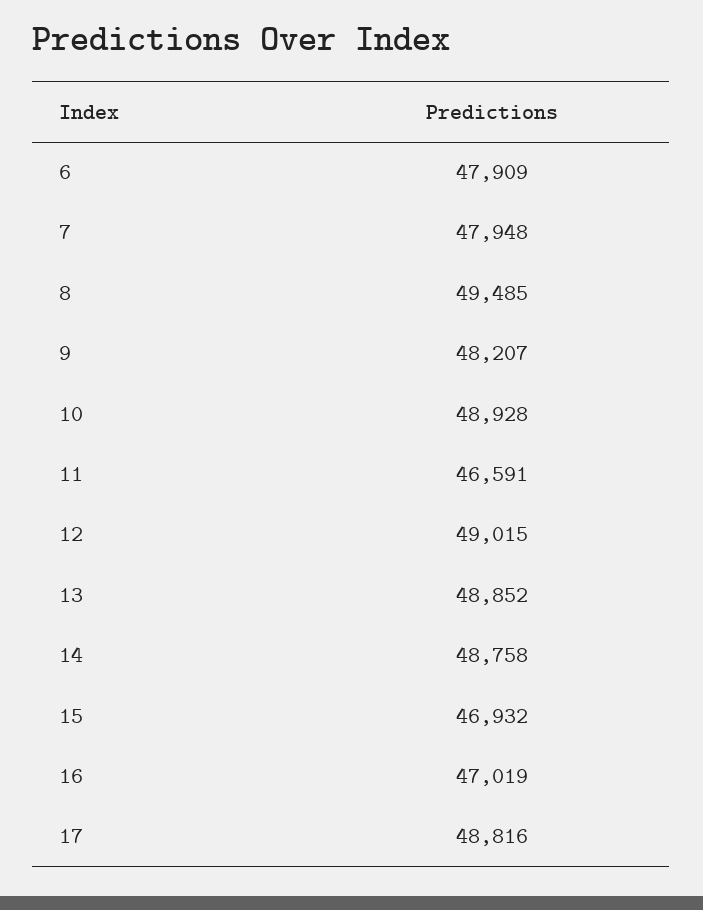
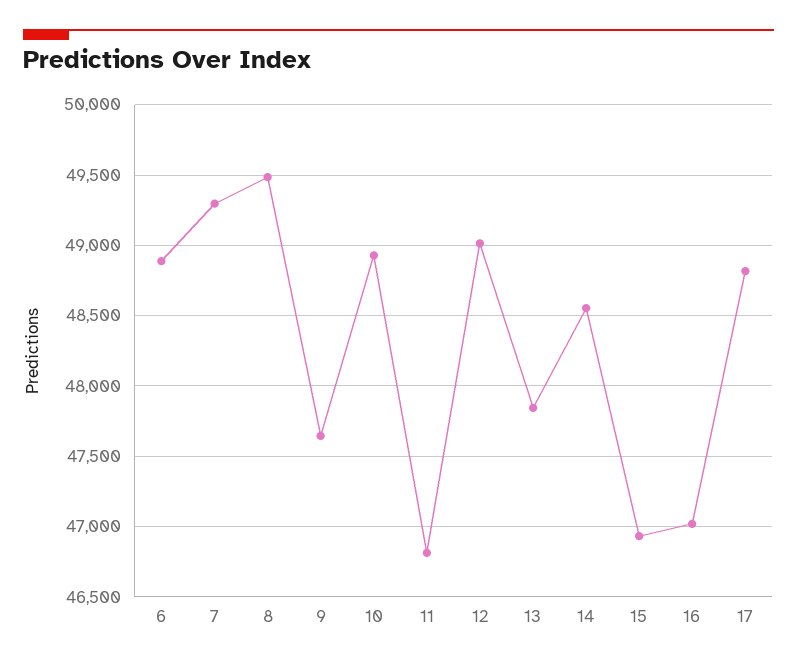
  {
-   "6": 47909,
+   "6": 48900,
-   "7": 47948,
+   "7": 49300,
    "8": 49485,
-   "9": 48207,
+   "9": 47650,
    "10": 48928,
-   "11": 46591,
+   "11": 46800,
    "12": 49015,
-   "13": 48852,
+   "13": 47850,
-   "14": 48758,
+   "14": 48550,
    "15": 46932,
    "16": 47019,
    "17": 48816
  }

